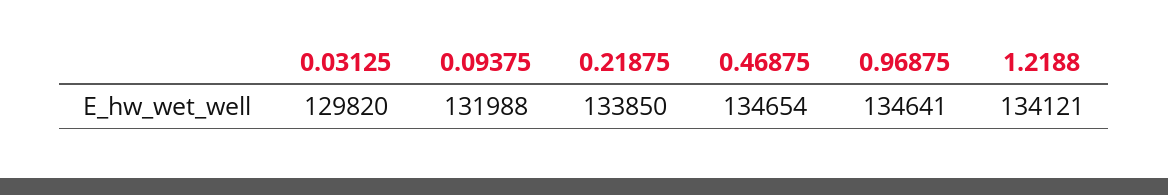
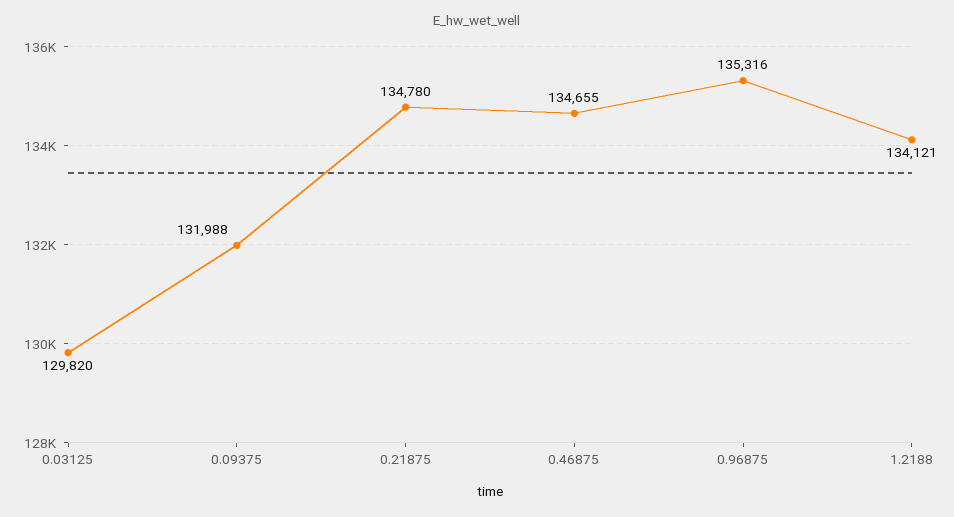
  {
    "0.03125": 129820,
    "0.09375": 131988,
-   "0.21875": 133850,
+   "0.21875": 134780,
-   "0.46875": 134654,
+   "0.46875": 134655,
-   "0.96875": 134641,
+   "0.96875": 135316,
    "1.2188": 134121
  }

